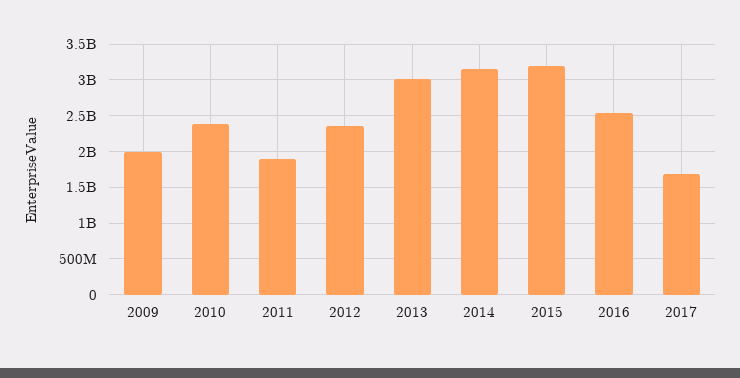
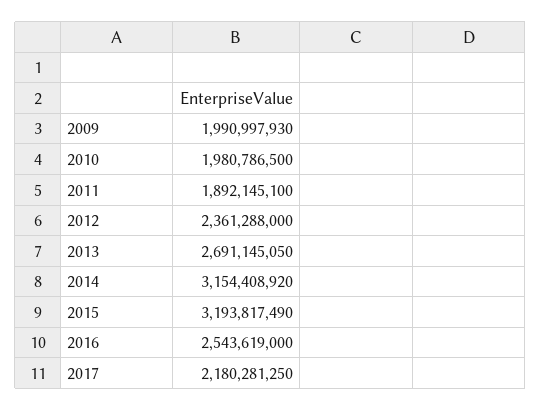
  {
    "2009": 1990997930,
-   "2010": 2400000000,
+   "2010": 1980786500,
    "2011": 1892145100,
    "2012": 2361288000,
-   "2013": 3000000000,
+   "2013": 2691145050,
    "2014": 3154408920,
    "2015": 3193817490,
    "2016": 2543619000,
-   "2017": 1700000000
+   "2017": 2180281250
  }

